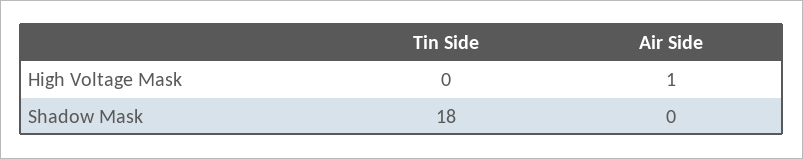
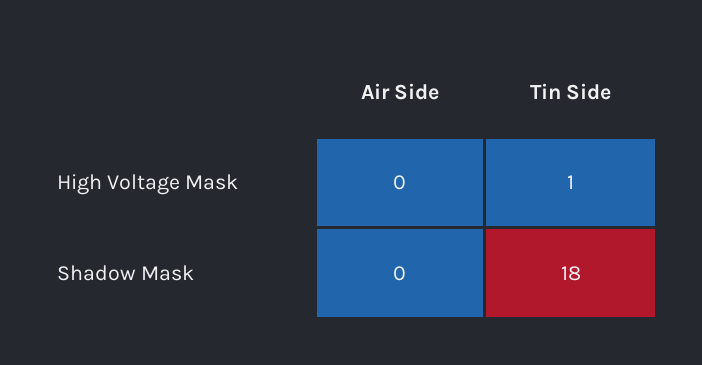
  {
    "Tin Side": {
-     "High Voltage Mask": 0,
+     "High Voltage Mask": 1,
      "Shadow Mask": 18
    },
    "Air Side": {
-     "High Voltage Mask": 1,
+     "High Voltage Mask": 0,
      "Shadow Mask": 0
    }
  }

